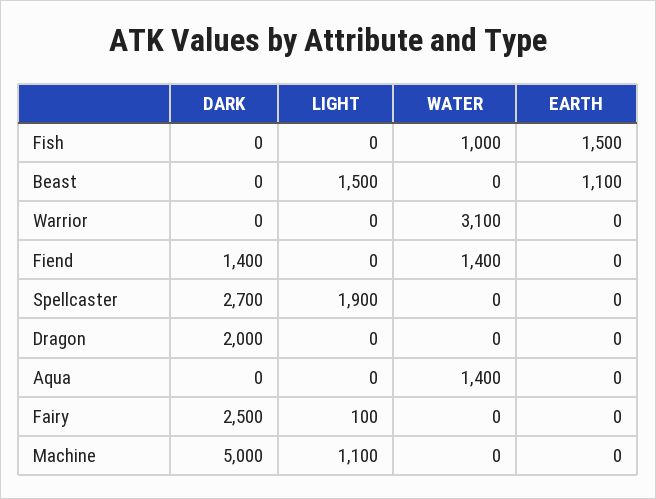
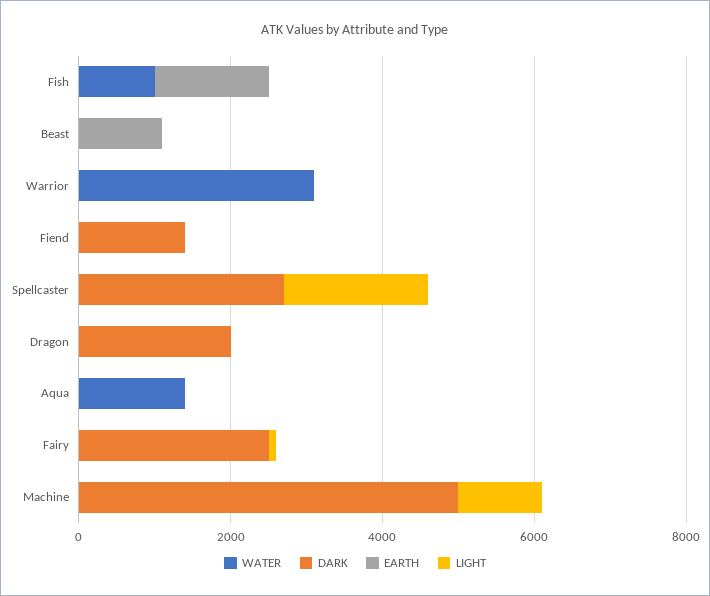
  {
    "DARK": {
      "Fish": 0,
      "Beast": 0,
      "Warrior": 0,
      "Fiend": 1400,
      "Spellcaster": 2700,
      "Dragon": 2000,
      "Aqua": 0,
      "Fairy": 2500,
      "Machine": 5000
    },
    "LIGHT": {
      "Fish": 0,
-     "Beast": 1500,
+     "Beast": 0,
      "Warrior": 0,
      "Fiend": 0,
      "Spellcaster": 1900,
      "Dragon": 0,
      "Aqua": 0,
      "Fairy": 100,
      "Machine": 1100
    },
    "WATER": {
      "Fish": 1000,
      "Beast": 0,
      "Warrior": 3100,
-     "Fiend": 1400,
+     "Fiend": 0,
      "Spellcaster": 0,
      "Dragon": 0,
      "Aqua": 1400,
      "Fairy": 0,
      "Machine": 0
    },
    "EARTH": {
      "Fish": 1500,
      "Beast": 1100,
      "Warrior": 0,
      "Fiend": 0,
      "Spellcaster": 0,
      "Dragon": 0,
      "Aqua": 0,
      "Fairy": 0,
      "Machine": 0
    }
  }

